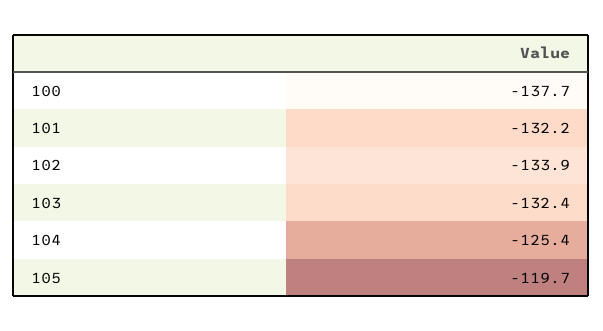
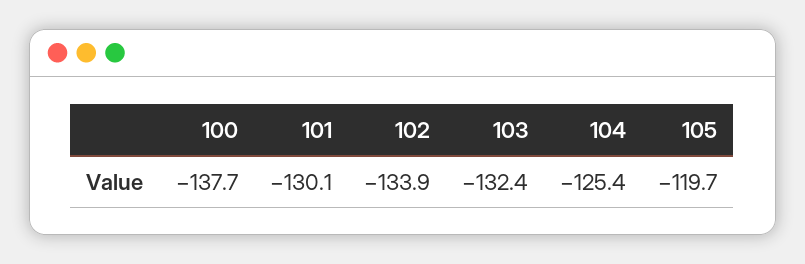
  {
    "100": -137.7,
-   "101": -132.2,
+   "101": -130.1,
    "102": -133.9,
    "103": -132.4,
    "104": -125.4,
    "105": -119.7
  }

